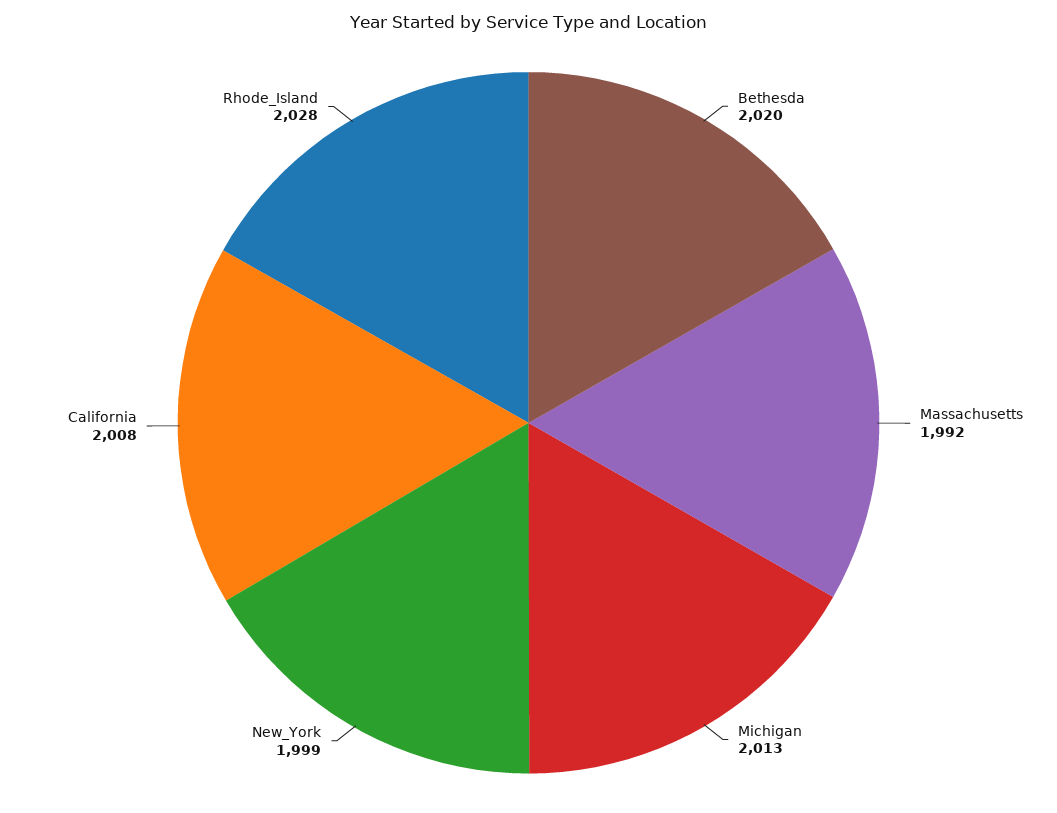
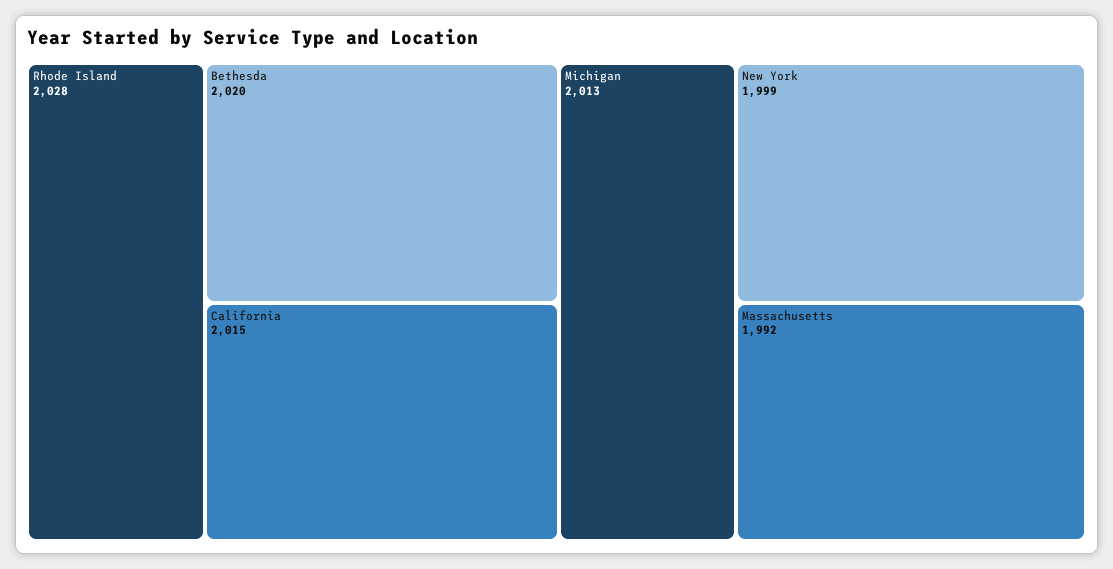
  {
    "Bethesda": 2020,
    "Massachusetts": 1992,
    "Michigan": 2013,
    "New_York": 1999,
-   "California": 2008,
+   "California": 2015,
    "Rhode_Island": 2028
  }

